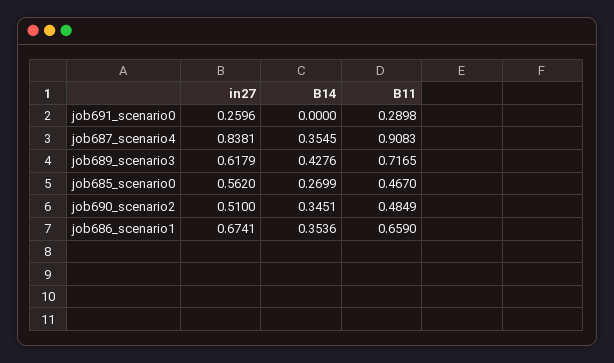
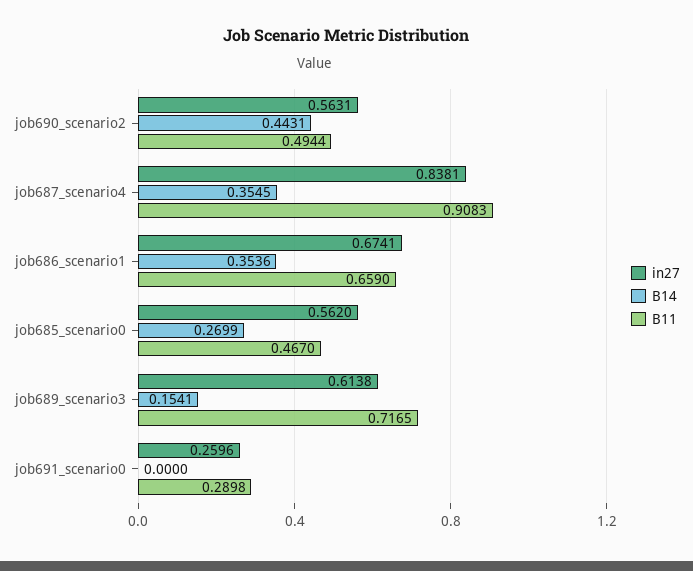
  {
    "in27": {
      "job691_scenario0": 0.2596,
      "job687_scenario4": 0.8381,
-     "job689_scenario3": 0.6179,
+     "job689_scenario3": 0.6138,
      "job685_scenario0": 0.562,
-     "job690_scenario2": 0.51,
+     "job690_scenario2": 0.5631,
      "job686_scenario1": 0.6741
    },
    "B14": {
      "job691_scenario0": 0,
      "job687_scenario4": 0.3545,
-     "job689_scenario3": 0.4276,
+     "job689_scenario3": 0.1541,
      "job685_scenario0": 0.2699,
-     "job690_scenario2": 0.3451,
+     "job690_scenario2": 0.4431,
      "job686_scenario1": 0.3536
    },
    "B11": {
      "job691_scenario0": 0.2898,
      "job687_scenario4": 0.9083,
      "job689_scenario3": 0.7165,
      "job685_scenario0": 0.467,
-     "job690_scenario2": 0.4849,
+     "job690_scenario2": 0.4944,
      "job686_scenario1": 0.659
    }
  }

